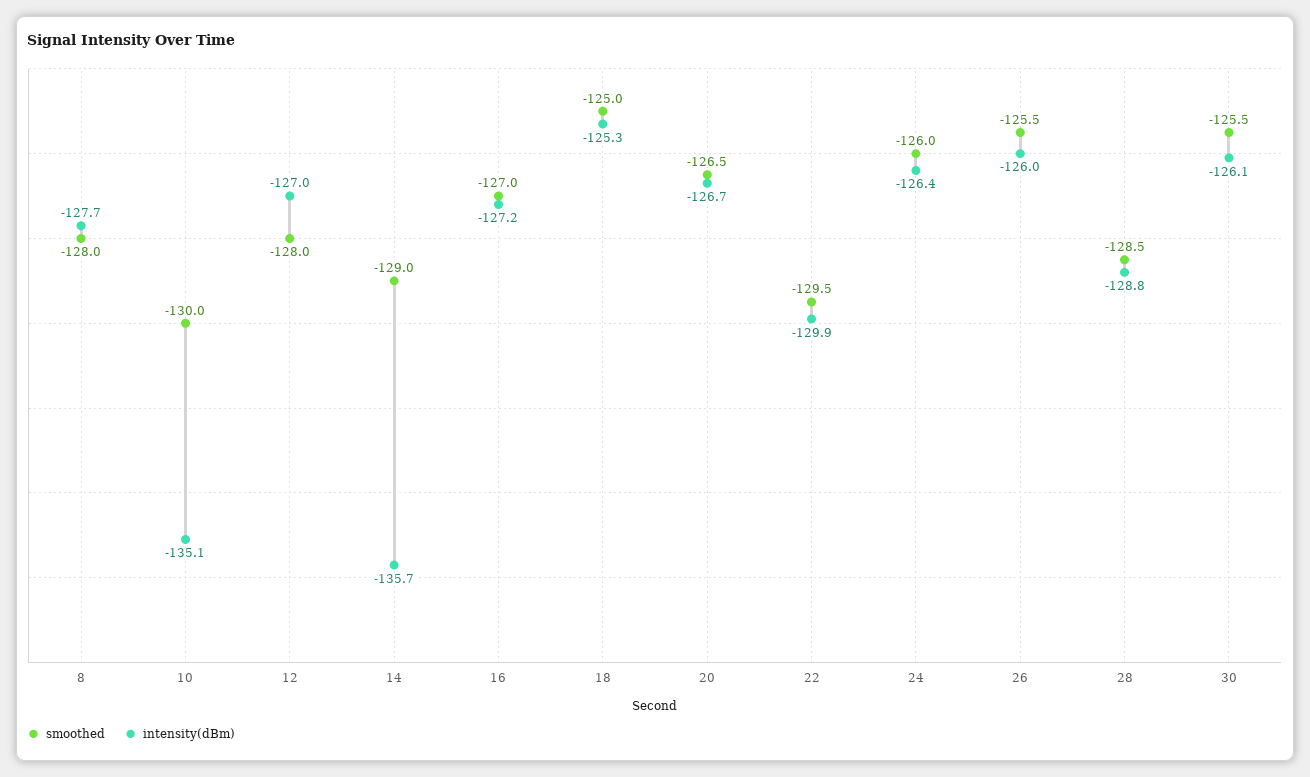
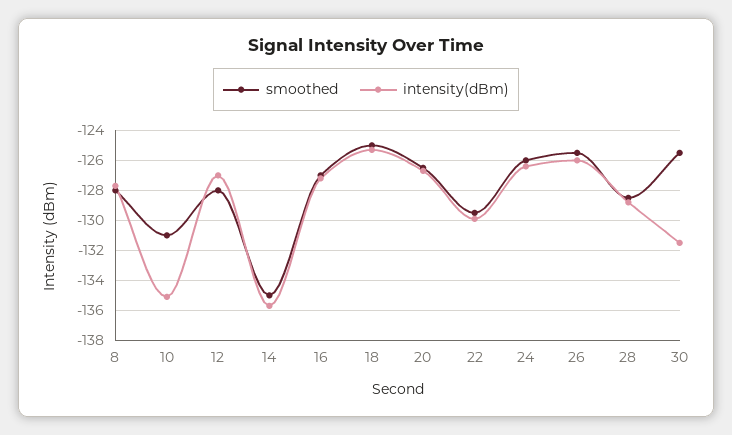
  {
    "smoothed": {
      "8": -128,
-     "10": -130,
+     "10": -131,
      "12": -128,
-     "14": -129,
+     "14": -135,
      "16": -127,
      "18": -125,
      "20": -126.5,
      "22": -129.5,
      "24": -126,
      "26": -125.5,
      "28": -128.5,
      "30": -125.5
    },
    "intensity(dBm)": {
      "8": -127.7,
      "10": -135.1,
      "12": -127,
      "14": -135.7,
      "16": -127.2,
      "18": -125.3,
      "20": -126.7,
      "22": -129.9,
      "24": -126.4,
      "26": -126,
      "28": -128.8,
-     "30": -126.1
+     "30": -131.5
    }
  }

